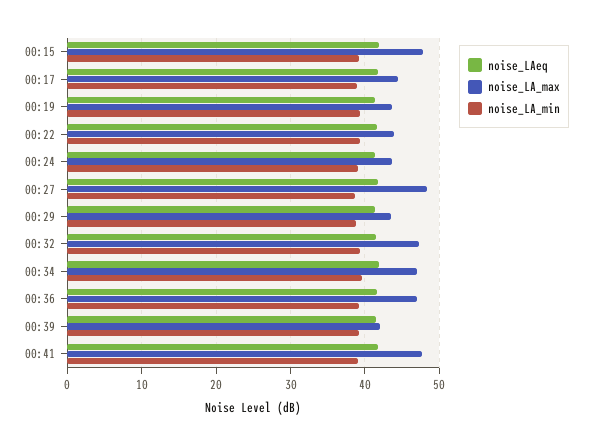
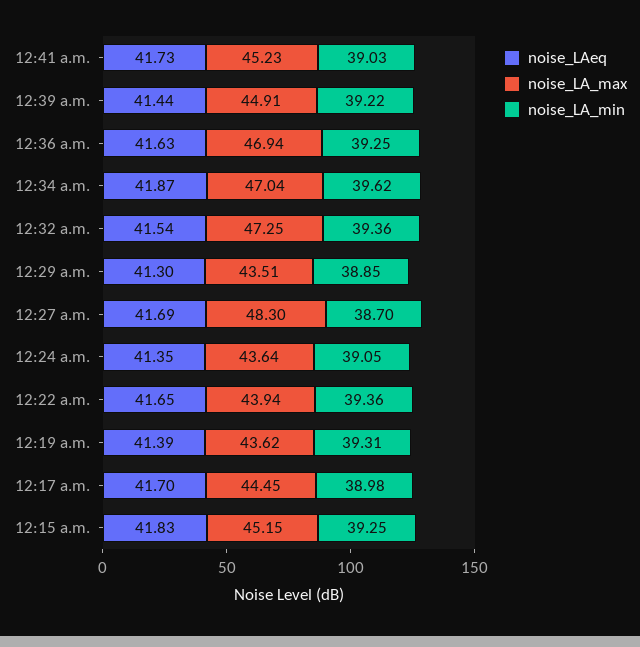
  {
    "noise_LAeq": {
      "00:15": 41.83,
      "00:17": 41.7,
      "00:19": 41.39,
      "00:22": 41.65,
      "00:24": 41.35,
      "00:27": 41.69,
      "00:29": 41.3,
      "00:32": 41.54,
      "00:34": 41.87,
      "00:36": 41.63,
      "00:39": 41.44,
      "00:41": 41.73
    },
    "noise_LA_max": {
-     "00:15": 48,
+     "00:15": 45.15,
      "00:17": 44.45,
      "00:19": 43.62,
      "00:22": 43.94,
      "00:24": 43.64,
      "00:27": 48.3,
      "00:29": 43.51,
      "00:32": 47.25,
      "00:34": 47.04,
      "00:36": 46.94,
-     "00:39": 42,
+     "00:39": 44.91,
-     "00:41": 48
+     "00:41": 45.23
    },
    "noise_LA_min": {
      "00:15": 39.25,
      "00:17": 38.98,
      "00:19": 39.31,
      "00:22": 39.36,
      "00:24": 39.05,
      "00:27": 38.7,
      "00:29": 38.85,
      "00:32": 39.36,
      "00:34": 39.62,
      "00:36": 39.25,
      "00:39": 39.22,
      "00:41": 39.03
    }
  }

